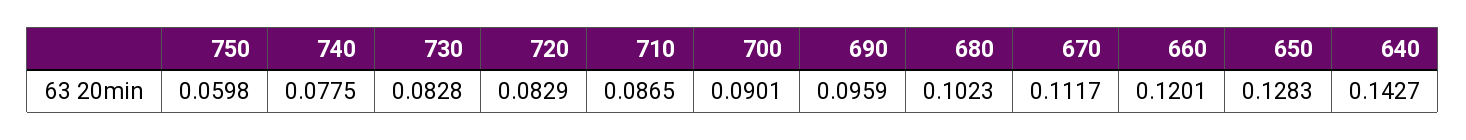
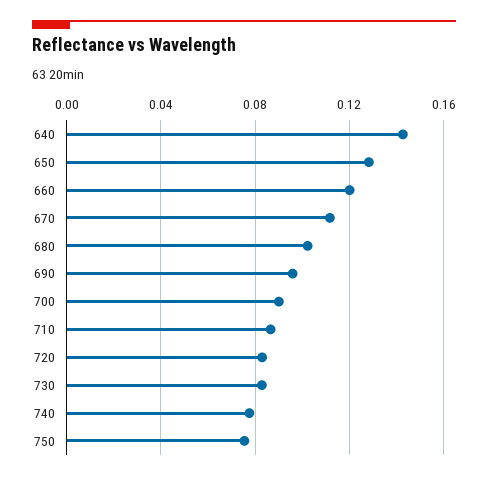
  {
-   "750": 0.0598,
+   "750": 0.075,
    "740": 0.0775,
    "730": 0.0828,
    "720": 0.0829,
    "710": 0.0865,
    "700": 0.0901,
    "690": 0.0959,
    "680": 0.1023,
    "670": 0.1117,
    "660": 0.1201,
    "650": 0.1283,
    "640": 0.1427
  }

